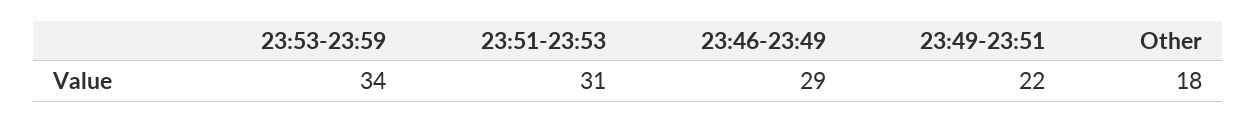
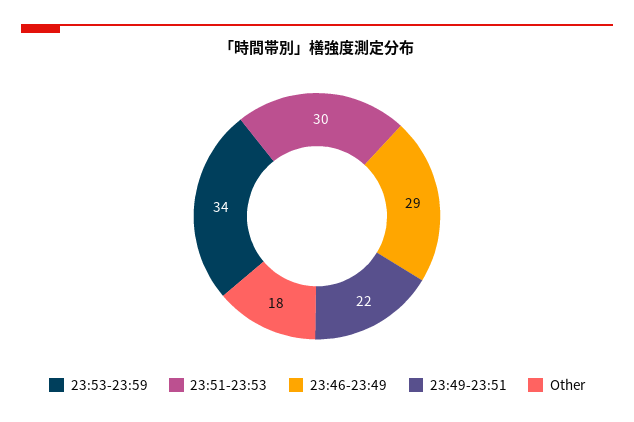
  {
    "23:53-23:59": 34,
-   "23:51-23:53": 31,
+   "23:51-23:53": 30,
    "23:46-23:49": 29,
    "23:49-23:51": 22,
    "Other": 18
  }

